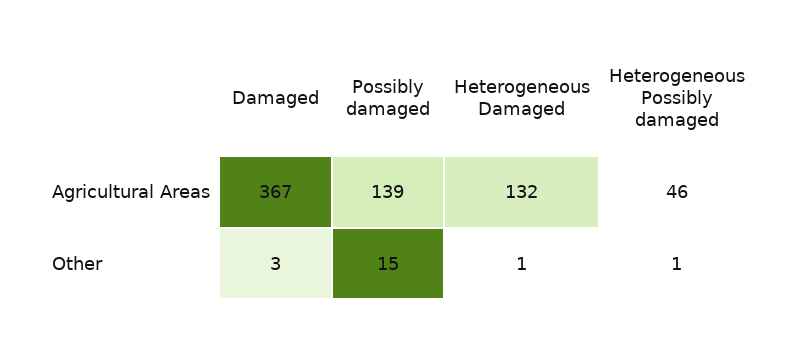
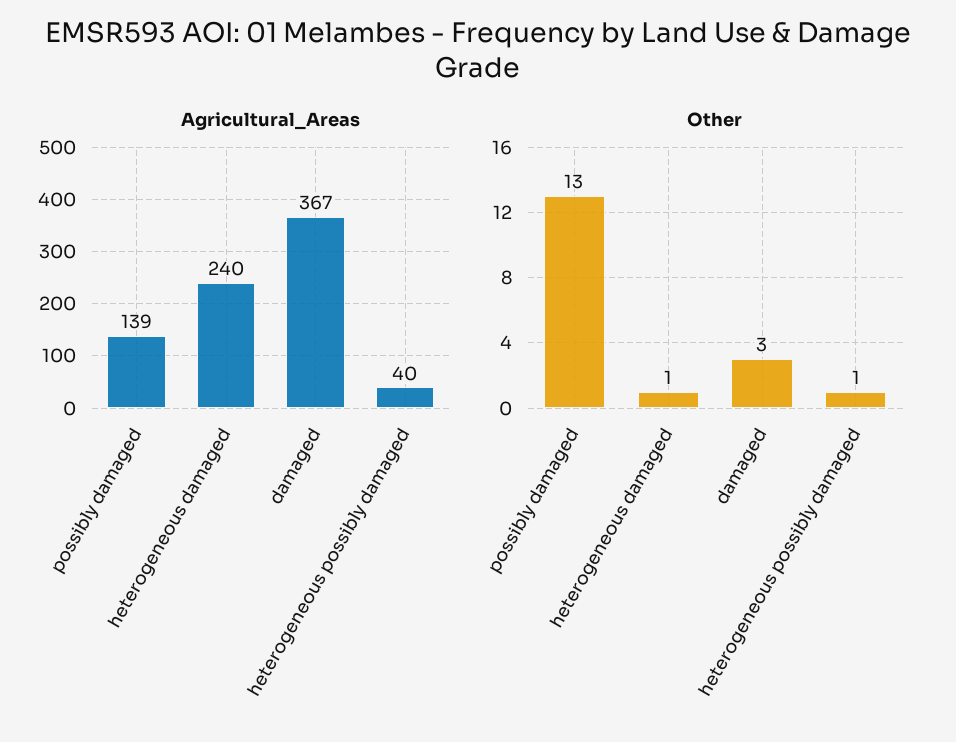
  {
    "Agricultural Areas": {
      "Damaged": 367,
      "Possibly damaged": 139,
-     "Heterogeneous Damaged": 132,
+     "Heterogeneous Damaged": 240,
-     "Heterogeneous Possibly damaged": 46
+     "Heterogeneous Possibly damaged": 40
    },
    "Other": {
      "Damaged": 3,
-     "Possibly damaged": 15,
+     "Possibly damaged": 13,
      "Heterogeneous Damaged": 1,
      "Heterogeneous Possibly damaged": 1
    }
  }

